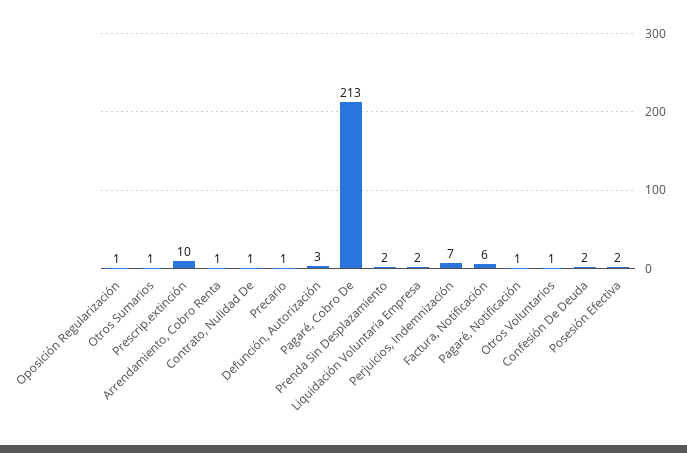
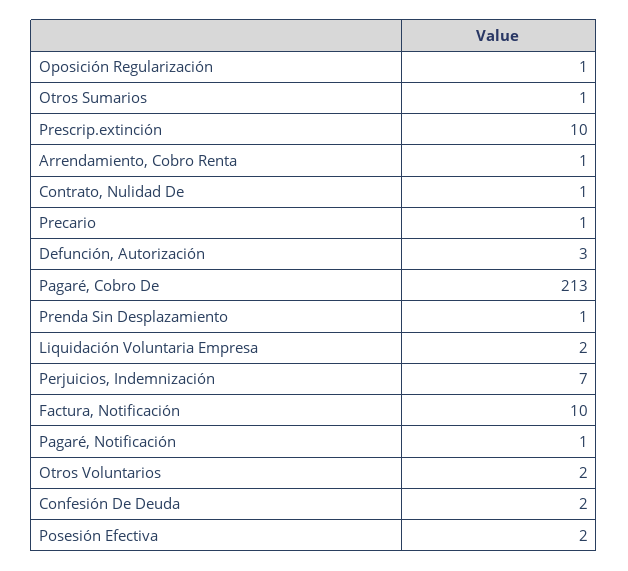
  {
    "Oposición Regularización": 1,
    "Otros Sumarios": 1,
    "Prescrip.extinción": 10,
    "Arrendamiento, Cobro Renta": 1,
    "Contrato, Nulidad De": 1,
    "Precario": 1,
    "Defunción, Autorización": 3,
    "Pagaré, Cobro De": 213,
-   "Prenda Sin Desplazamiento": 2,
+   "Prenda Sin Desplazamiento": 1,
    "Liquidación Voluntaria Empresa": 2,
    "Perjuicios, Indemnización": 7,
-   "Factura, Notificación": 6,
+   "Factura, Notificación": 10,
    "Pagaré, Notificación": 1,
-   "Otros Voluntarios": 1,
+   "Otros Voluntarios": 2,
    "Confesión De Deuda": 2,
    "Posesión Efectiva": 2
  }

